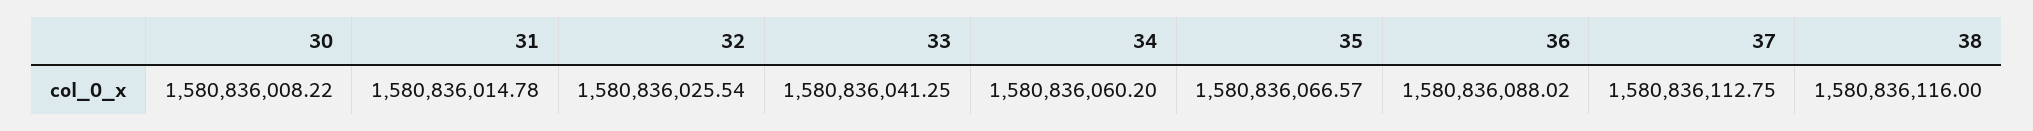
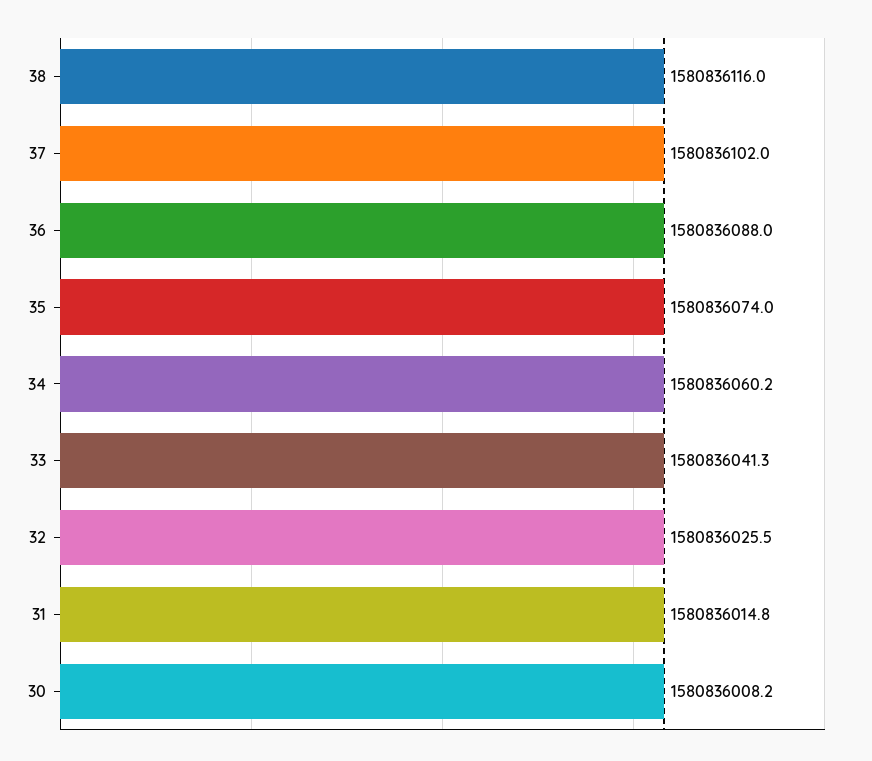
  {
    "30": 1580836008.22,
    "31": 1580836014.78,
    "32": 1580836025.54,
    "33": 1580836041.25,
    "34": 1580836060.2,
-   "35": 1580836066.57,
+   "35": 1580836074,
    "36": 1580836088.02,
-   "37": 1580836112.75,
+   "37": 1580836102,
    "38": 1580836116
  }

